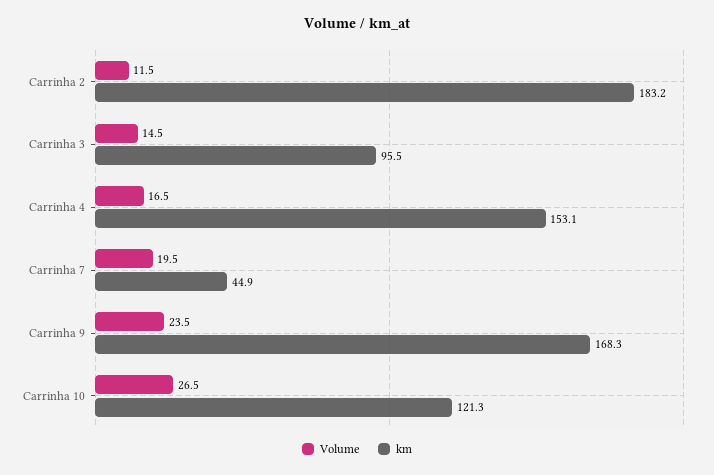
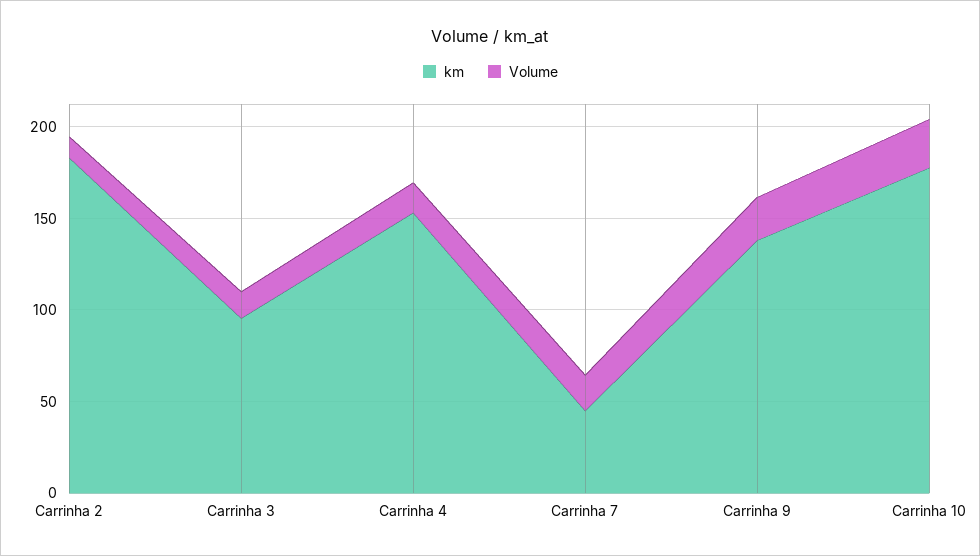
  {
    "Volume": {
      "Carrinha 2": 11.5,
      "Carrinha 3": 14.5,
      "Carrinha 4": 16.5,
      "Carrinha 7": 19.5,
      "Carrinha 9": 23.5,
      "Carrinha 10": 26.5
    },
    "km": {
      "Carrinha 2": 183.2,
      "Carrinha 3": 95.5,
      "Carrinha 4": 153.1,
      "Carrinha 7": 44.9,
-     "Carrinha 9": 168.3,
+     "Carrinha 9": 140,
-     "Carrinha 10": 121.3
+     "Carrinha 10": 180
    }
  }

